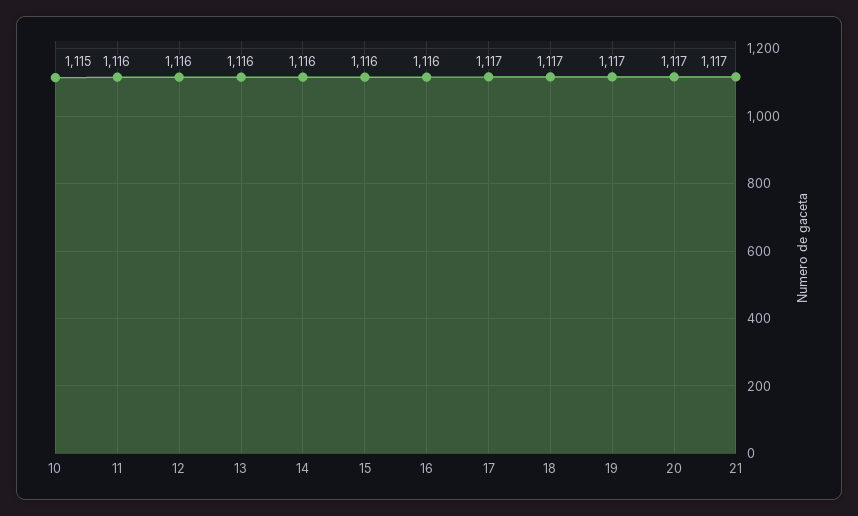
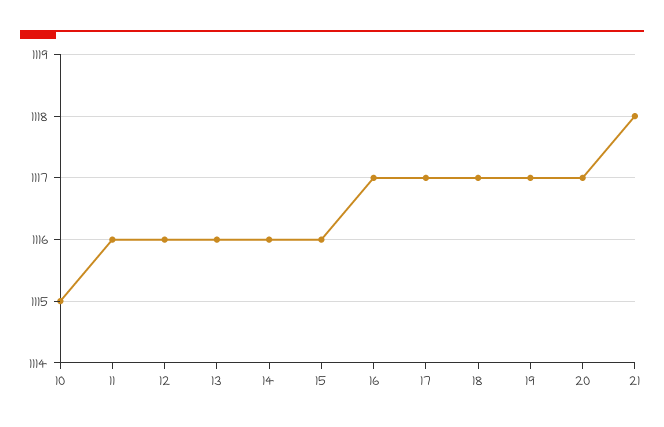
  {
    "10": 1115,
    "11": 1116,
    "12": 1116,
    "13": 1116,
    "14": 1116,
    "15": 1116,
-   "16": 1116,
+   "16": 1117,
    "17": 1117,
    "18": 1117,
    "19": 1117,
    "20": 1117,
-   "21": 1117
+   "21": 1118
  }

